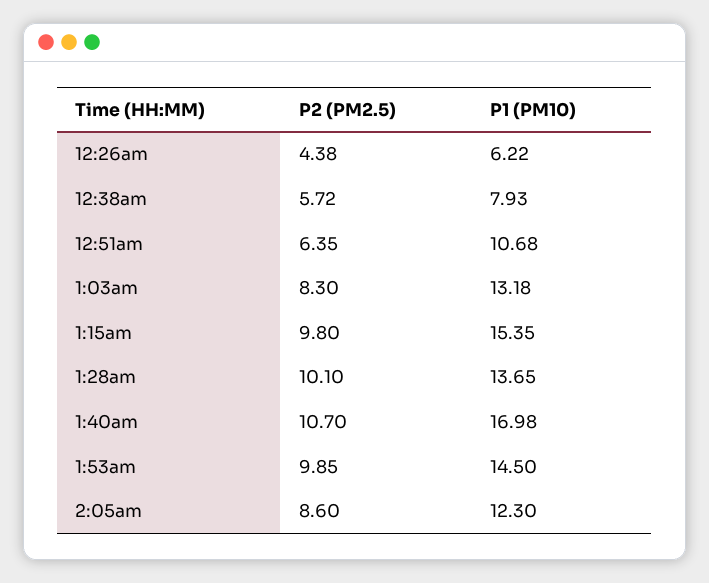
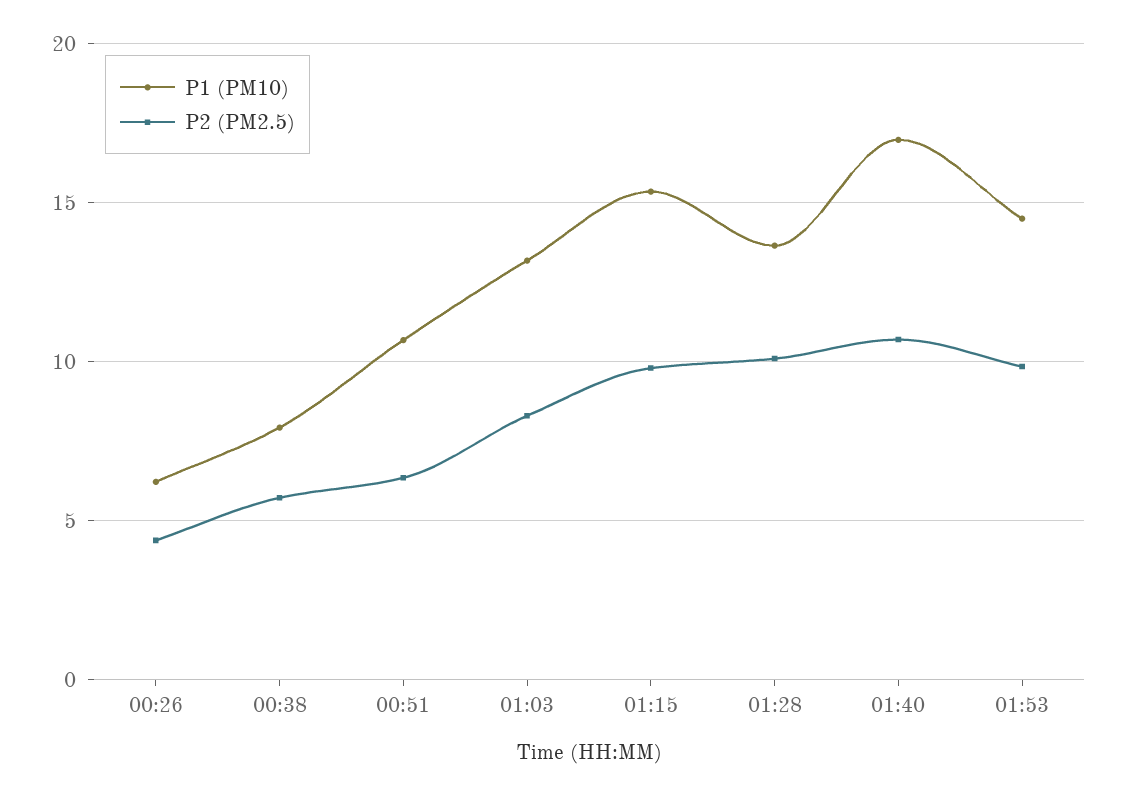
  {
    "P2 (PM2.5)": {
      "12:26am": 4.38,
      "12:38am": 5.72,
      "12:51am": 6.35,
      "1:03am": 8.3,
      "1:15am": 9.8,
      "1:28am": 10.1,
      "1:40am": 10.7,
-     "1:53am": 9.85,
+     "1:53am": 9.85
-     "2:05am": 8.6
    },
    "P1 (PM10)": {
      "12:26am": 6.22,
      "12:38am": 7.93,
      "12:51am": 10.68,
      "1:03am": 13.18,
      "1:15am": 15.35,
      "1:28am": 13.65,
      "1:40am": 16.98,
-     "1:53am": 14.5,
+     "1:53am": 14.5
-     "2:05am": 12.3
    }
  }

